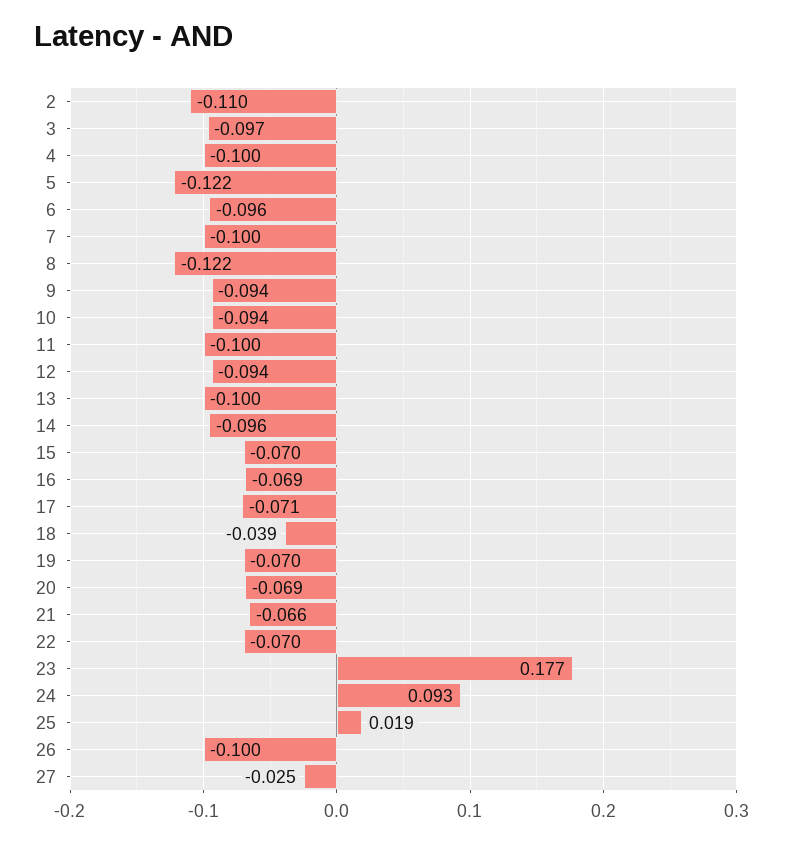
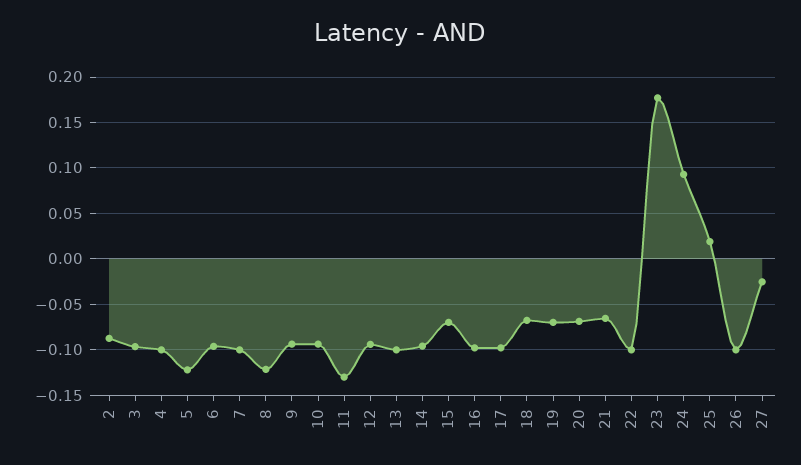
  {
-   "2": -0.11,
+   "2": -0.09,
    "3": -0.097,
    "4": -0.1,
    "5": -0.122,
    "6": -0.096,
    "7": -0.1,
    "8": -0.122,
    "9": -0.094,
    "10": -0.094,
-   "11": -0.1,
+   "11": -0.13,
    "12": -0.094,
    "13": -0.1,
    "14": -0.096,
    "15": -0.07,
-   "16": -0.069,
+   "16": -0.1,
-   "17": -0.071,
+   "17": -0.1,
-   "18": -0.039,
+   "18": -0.07,
    "19": -0.07,
    "20": -0.069,
    "21": -0.066,
-   "22": -0.07,
+   "22": -0.1,
    "23": 0.177,
    "24": 0.093,
    "25": 0.019,
    "26": -0.1,
    "27": -0.025
  }

